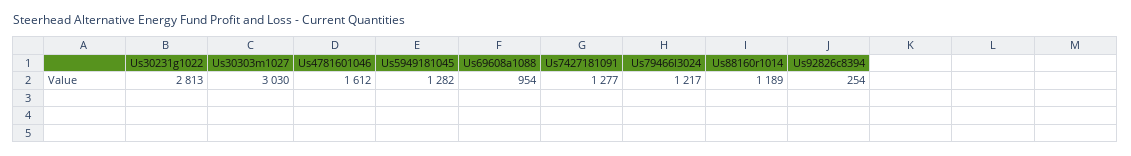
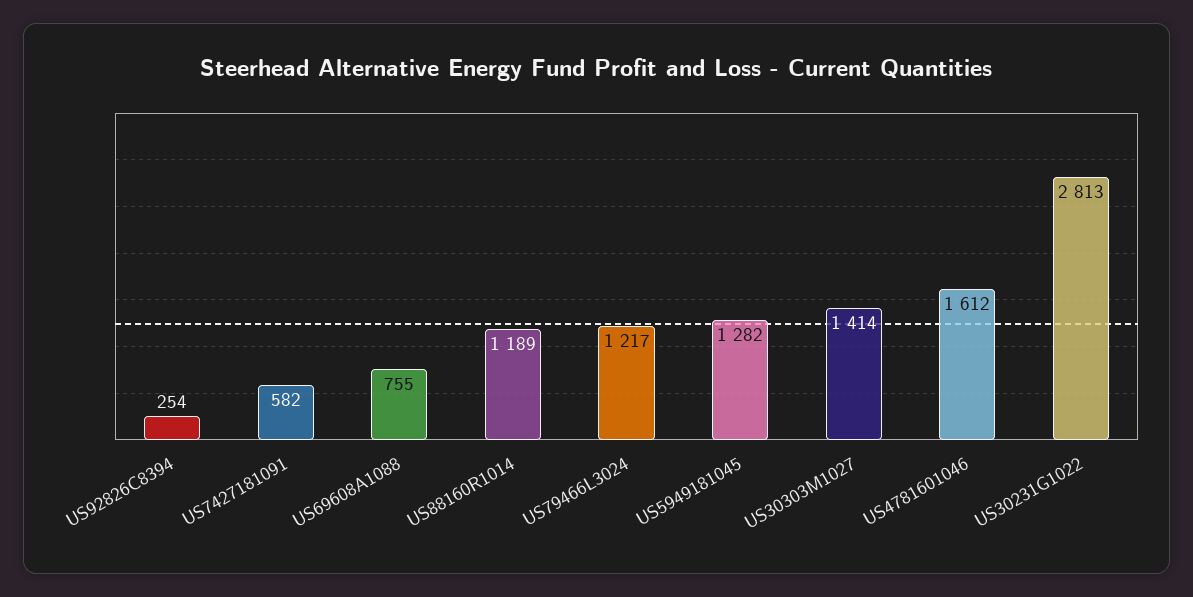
  {
    "Us30231g1022": 2813,
-   "Us30303m1027": 3030,
+   "Us30303m1027": 1414,
    "Us4781601046": 1612,
    "Us5949181045": 1282,
-   "Us69608a1088": 954,
+   "Us69608a1088": 755,
-   "Us7427181091": 1277,
+   "Us7427181091": 582,
    "Us79466l3024": 1217,
    "Us88160r1014": 1189,
    "Us92826c8394": 254
  }

